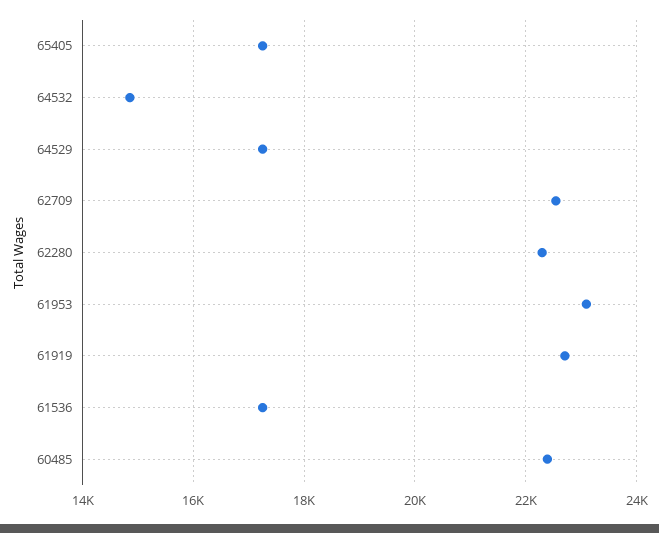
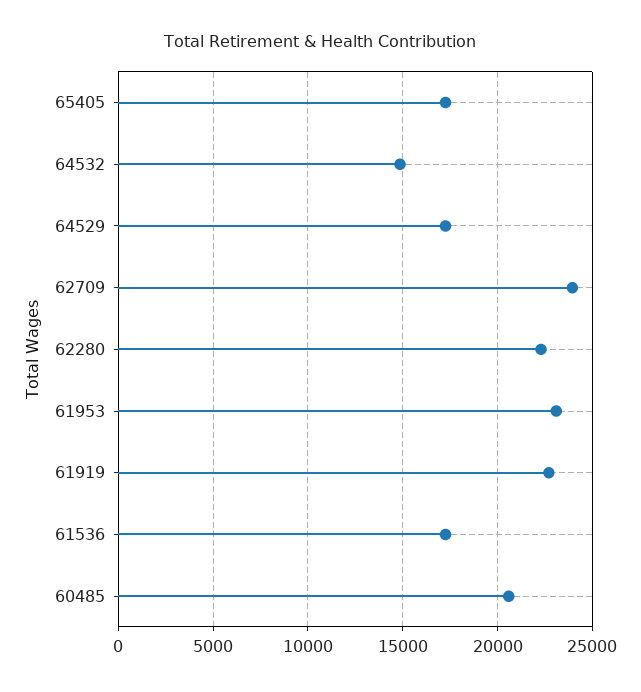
  {
    "65405": 17200,
    "64532": 14800,
    "64529": 17200,
-   "62709": 22600,
+   "62709": 24000,
    "62280": 22200,
    "61953": 23000,
    "61919": 22800,
    "61536": 17200,
-   "60485": 22400
+   "60485": 20500
  }

